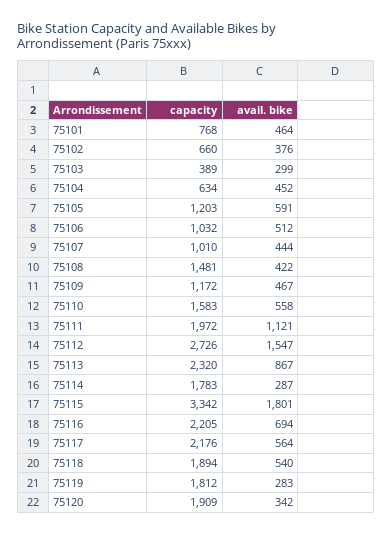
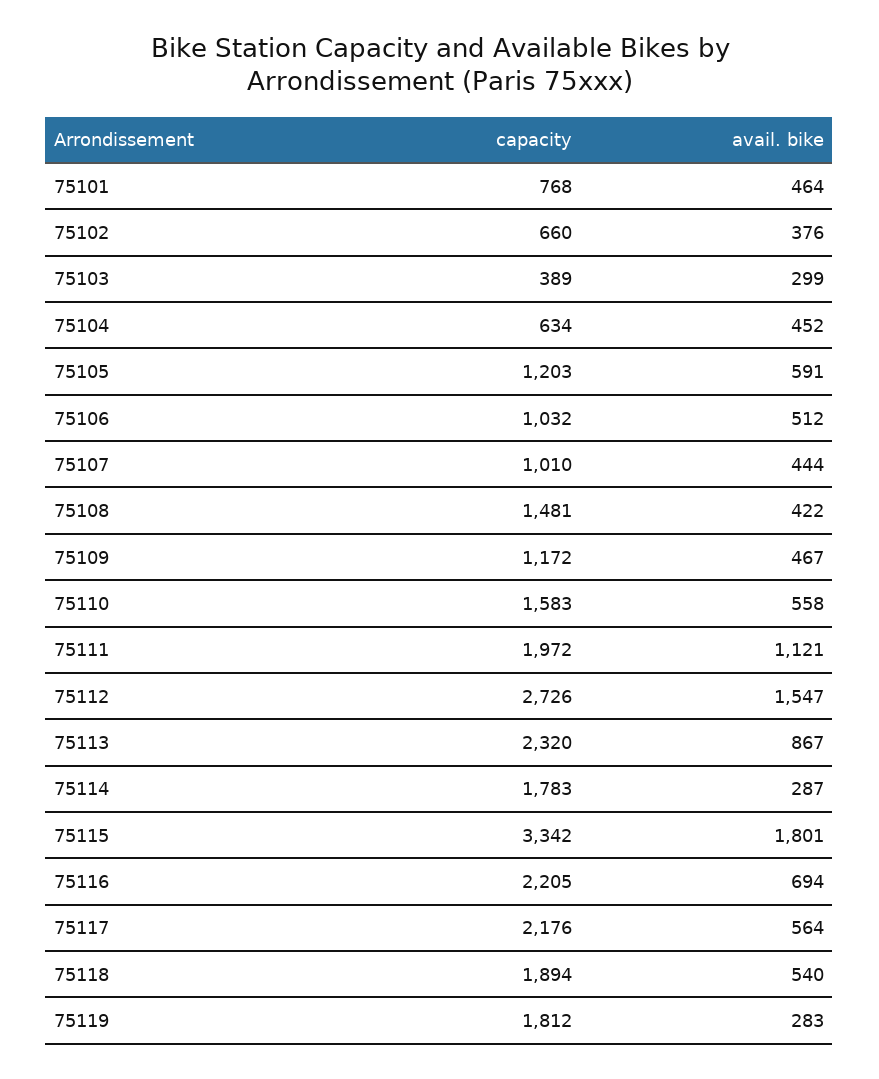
  {
    "capacity": {
      "75101": 768,
      "75102": 660,
      "75103": 389,
      "75104": 634,
      "75105": 1203,
      "75106": 1032,
      "75107": 1010,
      "75108": 1481,
      "75109": 1172,
      "75110": 1583,
      "75111": 1972,
      "75112": 2726,
      "75113": 2320,
      "75114": 1783,
      "75115": 3342,
      "75116": 2205,
      "75117": 2176,
      "75118": 1894,
-     "75119": 1812,
+     "75119": 1812
-     "75120": 1909
    },
    "avail. bike": {
      "75101": 464,
      "75102": 376,
      "75103": 299,
      "75104": 452,
      "75105": 591,
      "75106": 512,
      "75107": 444,
      "75108": 422,
      "75109": 467,
      "75110": 558,
      "75111": 1121,
      "75112": 1547,
      "75113": 867,
      "75114": 287,
      "75115": 1801,
      "75116": 694,
      "75117": 564,
      "75118": 540,
-     "75119": 283,
+     "75119": 283
-     "75120": 342
    }
  }

